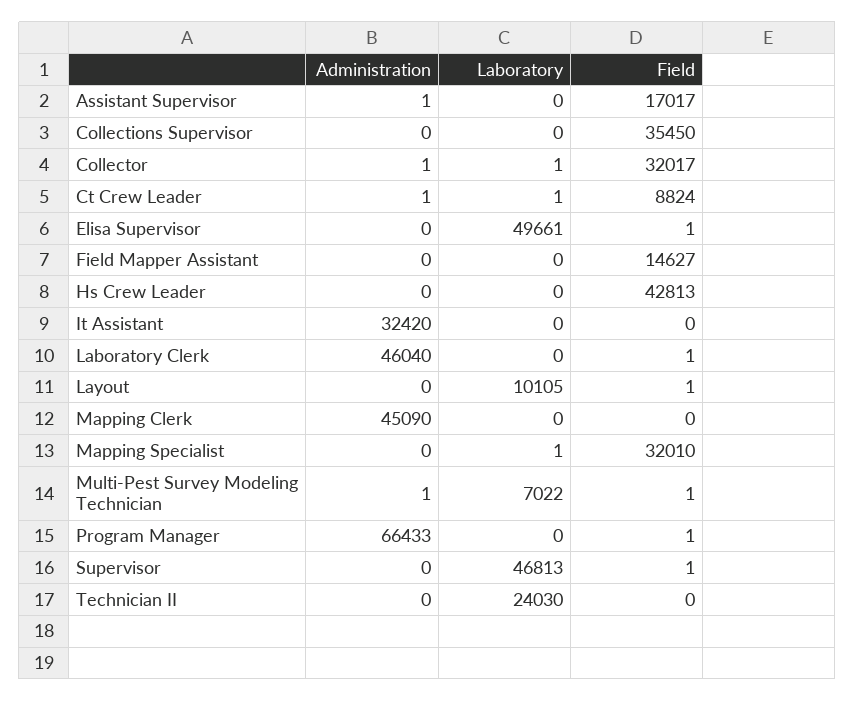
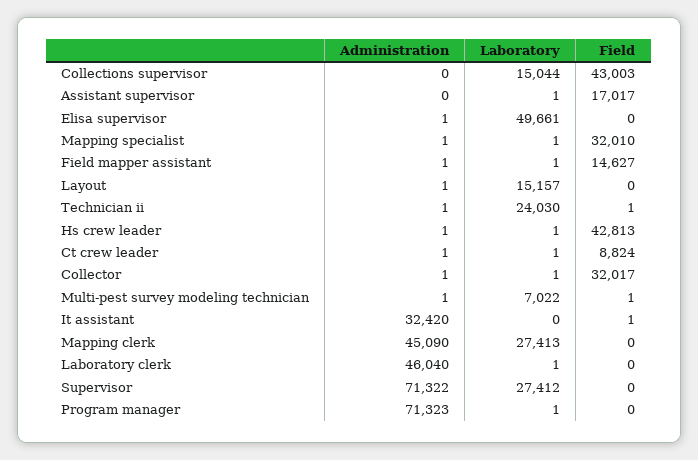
  {
    "Administration": {
-     "Assistant Supervisor": 1,
+     "Assistant Supervisor": 0,
      "Collections Supervisor": 0,
      "Collector": 1,
      "Ct Crew Leader": 1,
-     "Elisa Supervisor": 0,
+     "Elisa Supervisor": 1,
-     "Field Mapper Assistant": 0,
+     "Field Mapper Assistant": 1,
-     "Hs Crew Leader": 0,
+     "Hs Crew Leader": 1,
      "It Assistant": 32420,
      "Laboratory Clerk": 46040,
-     "Layout": 0,
+     "Layout": 1,
      "Mapping Clerk": 45090,
-     "Mapping Specialist": 0,
+     "Mapping Specialist": 1,
      "Multi-Pest Survey Modeling Technician": 1,
-     "Program Manager": 66433,
+     "Program Manager": 71323,
-     "Supervisor": 0,
+     "Supervisor": 71322,
-     "Technician II": 0
+     "Technician II": 1
    },
    "Laboratory": {
-     "Assistant Supervisor": 0,
+     "Assistant Supervisor": 1,
-     "Collections Supervisor": 0,
+     "Collections Supervisor": 15044,
      "Collector": 1,
      "Ct Crew Leader": 1,
      "Elisa Supervisor": 49661,
-     "Field Mapper Assistant": 0,
+     "Field Mapper Assistant": 1,
-     "Hs Crew Leader": 0,
+     "Hs Crew Leader": 1,
      "It Assistant": 0,
-     "Laboratory Clerk": 0,
+     "Laboratory Clerk": 1,
-     "Layout": 10105,
+     "Layout": 15157,
-     "Mapping Clerk": 0,
+     "Mapping Clerk": 27413,
      "Mapping Specialist": 1,
      "Multi-Pest Survey Modeling Technician": 7022,
-     "Program Manager": 0,
+     "Program Manager": 1,
-     "Supervisor": 46813,
+     "Supervisor": 27412,
      "Technician II": 24030
    },
    "Field": {
      "Assistant Supervisor": 17017,
-     "Collections Supervisor": 35450,
+     "Collections Supervisor": 43003,
      "Collector": 32017,
      "Ct Crew Leader": 8824,
-     "Elisa Supervisor": 1,
+     "Elisa Supervisor": 0,
      "Field Mapper Assistant": 14627,
      "Hs Crew Leader": 42813,
-     "It Assistant": 0,
+     "It Assistant": 1,
-     "Laboratory Clerk": 1,
+     "Laboratory Clerk": 0,
-     "Layout": 1,
+     "Layout": 0,
      "Mapping Clerk": 0,
      "Mapping Specialist": 32010,
      "Multi-Pest Survey Modeling Technician": 1,
-     "Program Manager": 1,
+     "Program Manager": 0,
-     "Supervisor": 1,
+     "Supervisor": 0,
-     "Technician II": 0
+     "Technician II": 1
    }
  }

